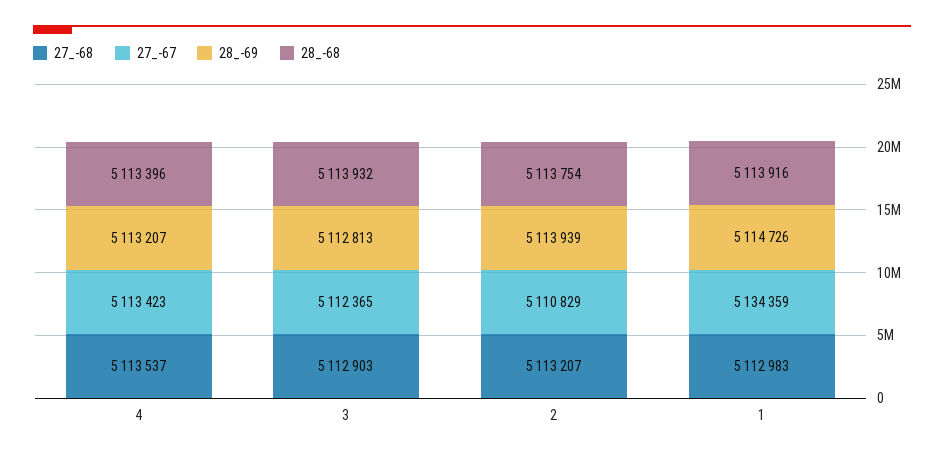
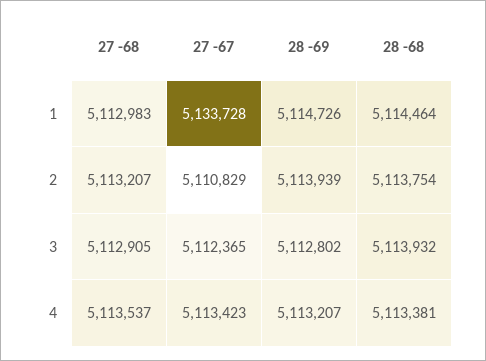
  {
    "27_-68": {
      "4": 5113537,
-     "3": 5112903,
+     "3": 5112905,
      "2": 5113207,
      "1": 5112983
    },
    "27_-67": {
      "4": 5113423,
      "3": 5112365,
      "2": 5110829,
-     "1": 5134359
+     "1": 5133728
    },
    "28_-69": {
      "4": 5113207,
-     "3": 5112813,
+     "3": 5112802,
      "2": 5113939,
      "1": 5114726
    },
    "28_-68": {
-     "4": 5113396,
+     "4": 5113381,
      "3": 5113932,
      "2": 5113754,
-     "1": 5113916
+     "1": 5114464
    }
  }

